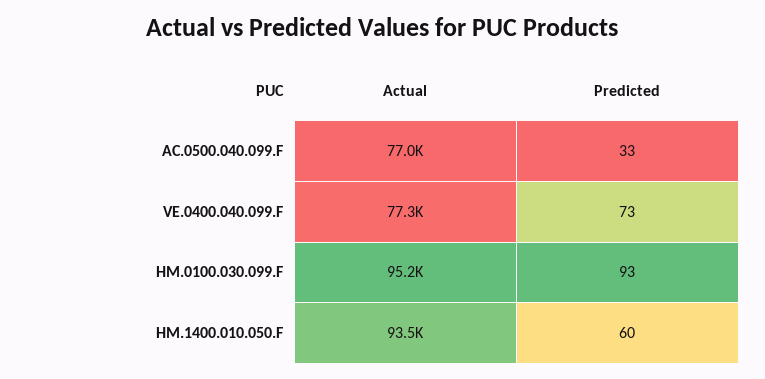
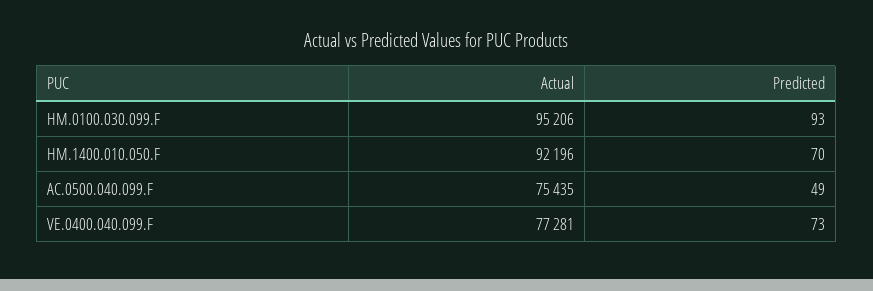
  {
    "Actual": {
-     "AC.0500.040.099.F": 77000,
+     "AC.0500.040.099.F": 75435,
      "VE.0400.040.099.F": 77281,
      "HM.0100.030.099.F": 95206,
-     "HM.1400.010.050.F": 93500
+     "HM.1400.010.050.F": 92196
    },
    "Predicted": {
-     "AC.0500.040.099.F": 33,
+     "AC.0500.040.099.F": 49,
      "VE.0400.040.099.F": 73,
      "HM.0100.030.099.F": 93,
-     "HM.1400.010.050.F": 60
+     "HM.1400.010.050.F": 70
    }
  }

